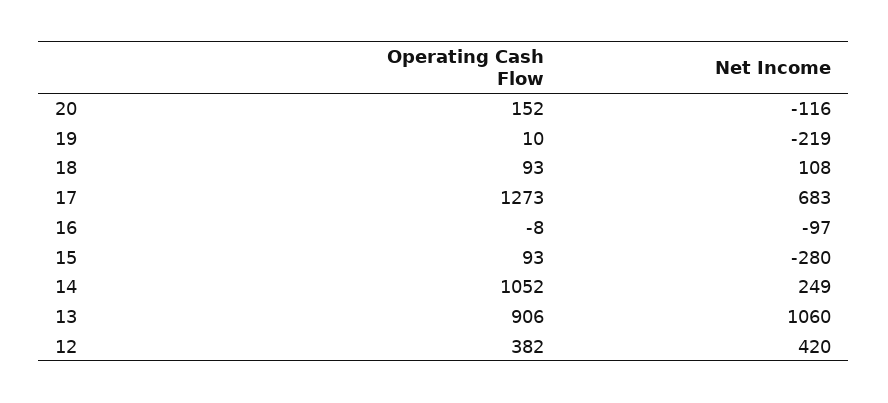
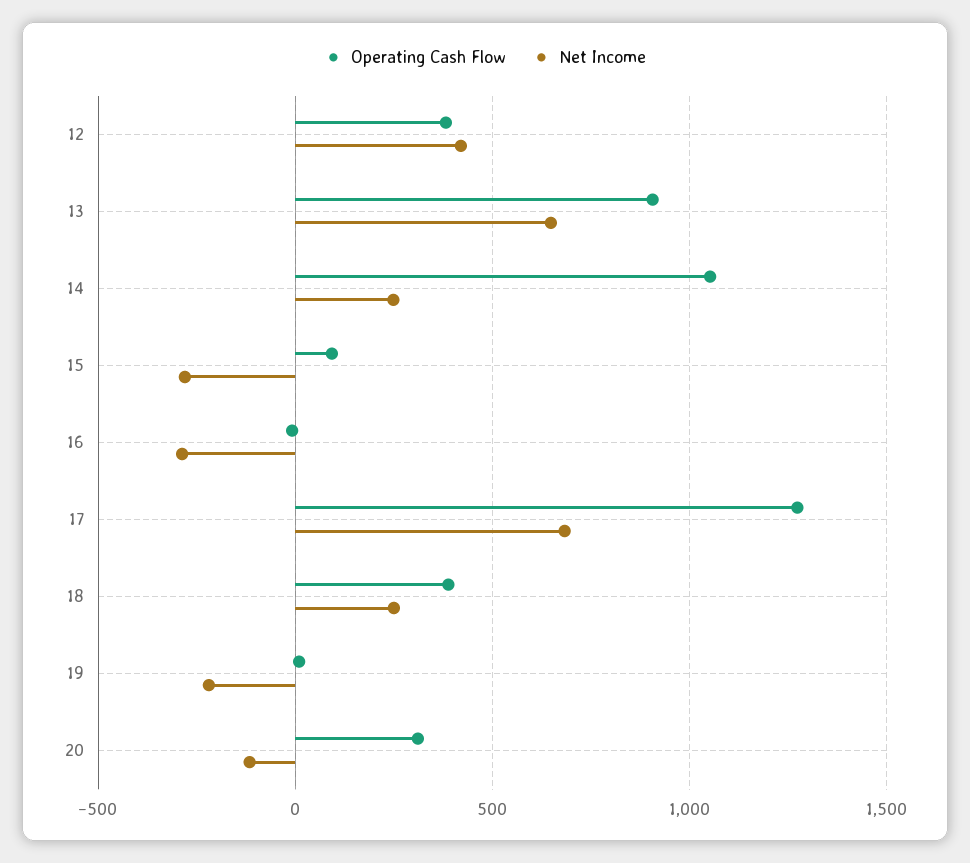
  {
    "Operating Cash Flow": {
-     "20": 152,
+     "20": 300,
      "19": 10,
-     "18": 93,
+     "18": 400,
      "17": 1273,
      "16": -8,
      "15": 93,
      "14": 1052,
      "13": 906,
      "12": 382
    },
    "Net Income": {
      "20": -116,
      "19": -219,
-     "18": 108,
+     "18": 250,
      "17": 683,
-     "16": -97,
+     "16": -300,
      "15": -280,
      "14": 249,
-     "13": 1060,
+     "13": 650,
      "12": 420
    }
  }

